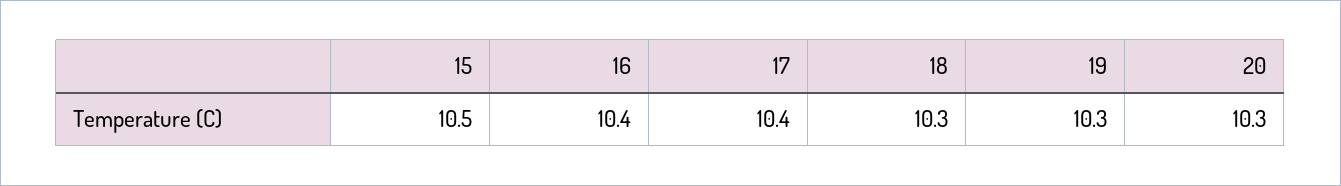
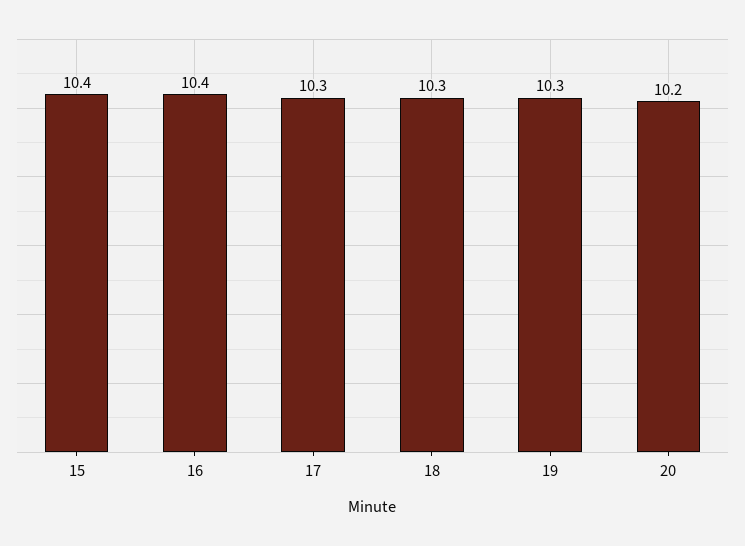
  {
-   "15": 10.5,
+   "15": 10.4,
    "16": 10.4,
-   "17": 10.4,
+   "17": 10.3,
    "18": 10.3,
    "19": 10.3,
-   "20": 10.3
+   "20": 10.2
  }

